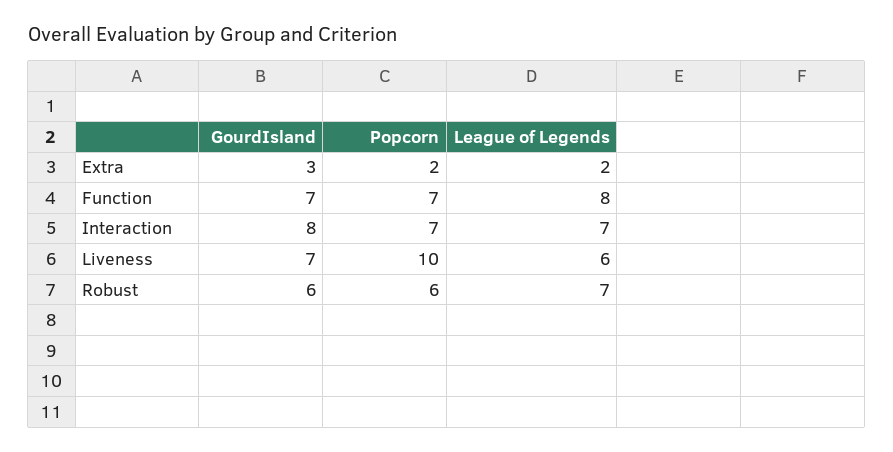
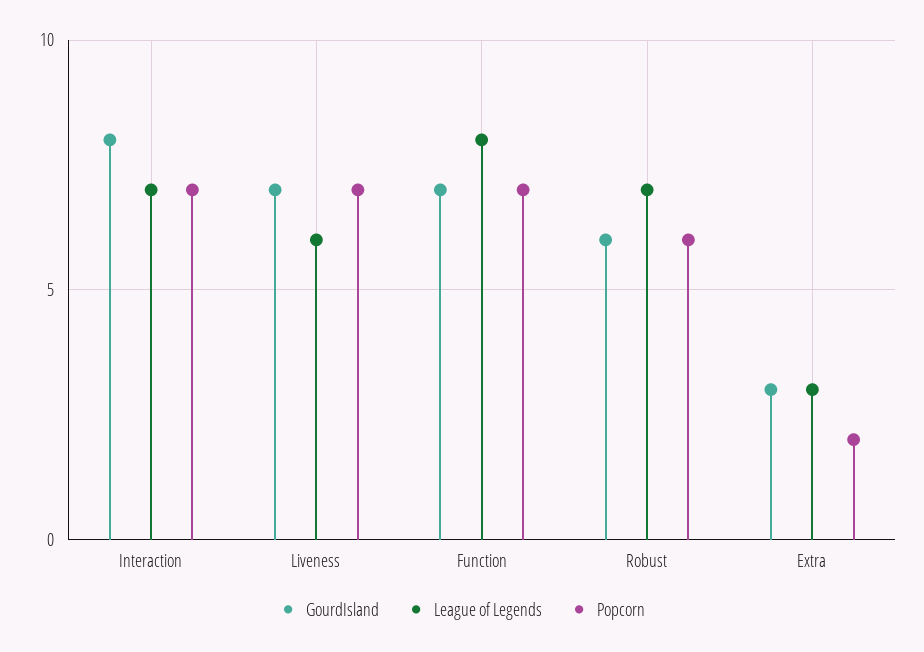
  {
    "GourdIsland": {
      "Extra": 3,
      "Function": 7,
      "Interaction": 8,
      "Liveness": 7,
      "Robust": 6
    },
    "Popcorn": {
      "Extra": 2,
      "Function": 7,
      "Interaction": 7,
-     "Liveness": 10,
+     "Liveness": 7,
      "Robust": 6
    },
    "League of Legends": {
-     "Extra": 2,
+     "Extra": 3,
      "Function": 8,
      "Interaction": 7,
      "Liveness": 6,
      "Robust": 7
    }
  }

